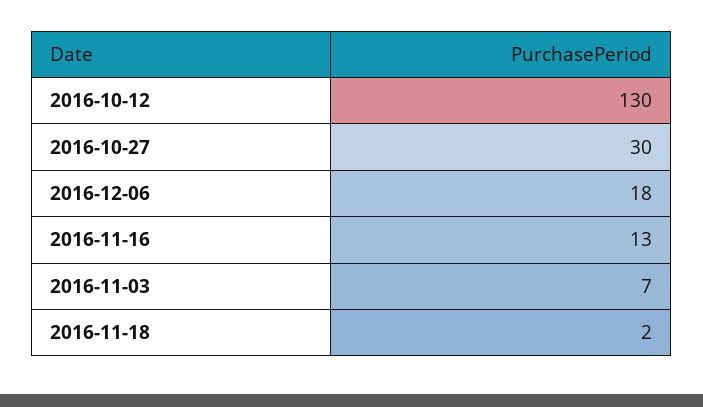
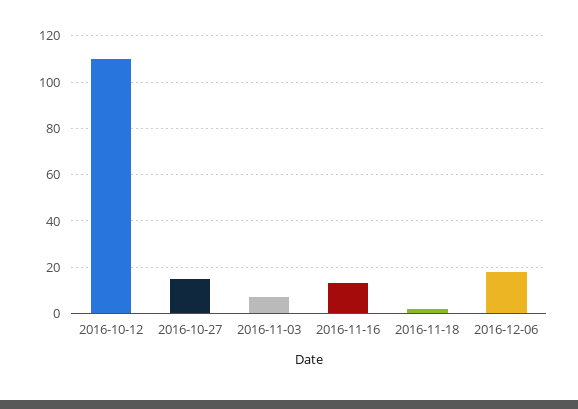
  {
-   "2016-10-12": 130,
+   "2016-10-12": 110,
-   "2016-10-27": 30,
+   "2016-10-27": 15,
    "2016-12-06": 18,
    "2016-11-16": 13,
    "2016-11-03": 7,
    "2016-11-18": 2
  }

